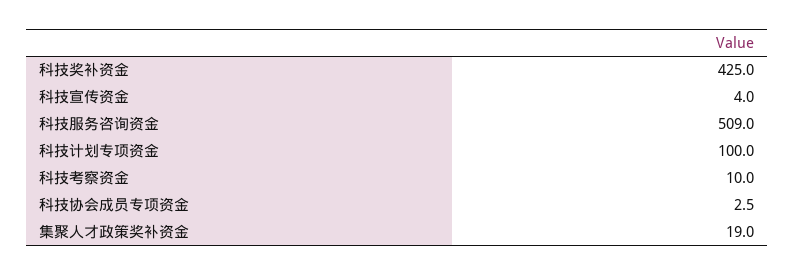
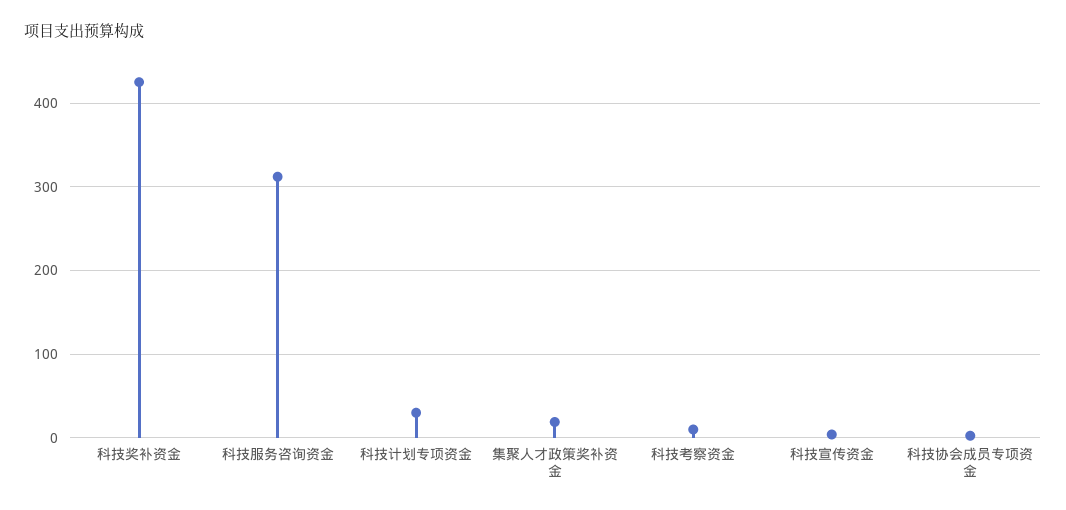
  {
    "科技奖补资金": 425,
    "科技宣传资金": 4,
-   "科技服务咨询资金": 509,
+   "科技服务咨询资金": 310,
-   "科技计划专项资金": 100,
+   "科技计划专项资金": 30,
    "科技考察资金": 10,
    "科技协会成员专项资金": 2.5,
    "集聚人才政策奖补资金": 19
  }

